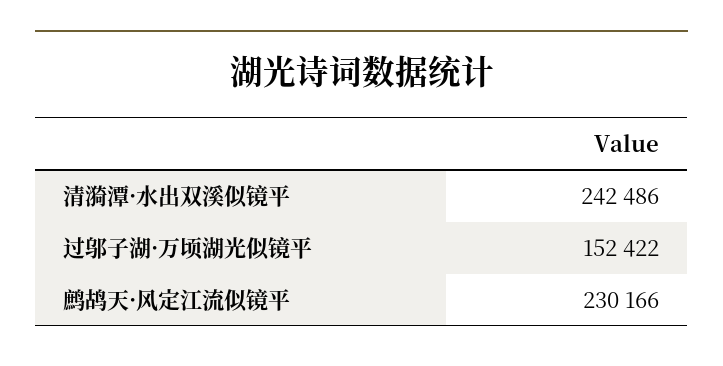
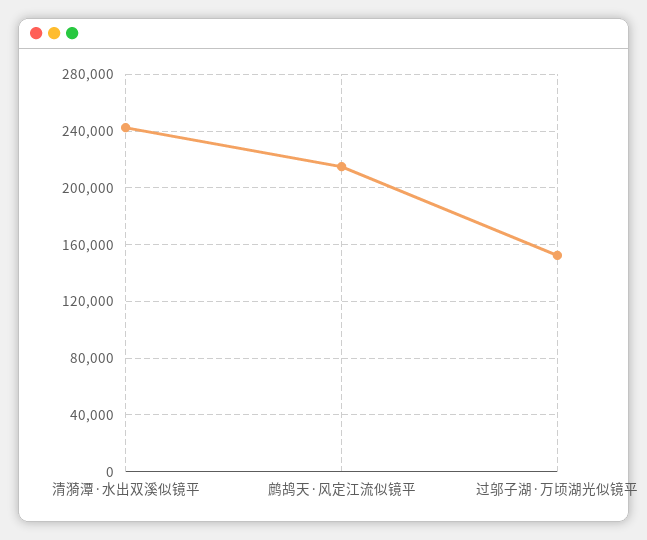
  {
    "清漪潭·水出双溪似镜平": 242486,
    "过邬子湖·万顷湖光似镜平": 152422,
-   "鹧鸪天·风定江流似镜平": 230166
+   "鹧鸪天·风定江流似镜平": 215000
  }

